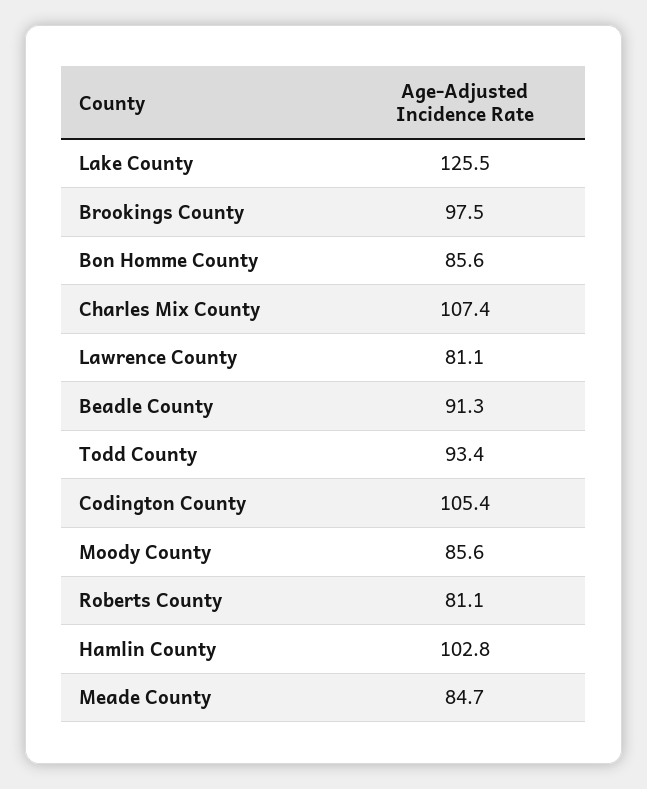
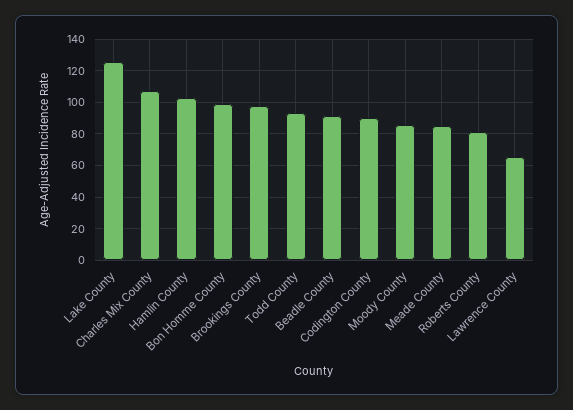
  {
    "Lake County": 125.5,
    "Brookings County": 97.5,
-   "Bon Homme County": 85.6,
+   "Bon Homme County": 100,
    "Charles Mix County": 107.4,
-   "Lawrence County": 81.1,
+   "Lawrence County": 65,
    "Beadle County": 91.3,
    "Todd County": 93.4,
-   "Codington County": 105.4,
+   "Codington County": 90,
    "Moody County": 85.6,
    "Roberts County": 81.1,
    "Hamlin County": 102.8,
    "Meade County": 84.7
  }

